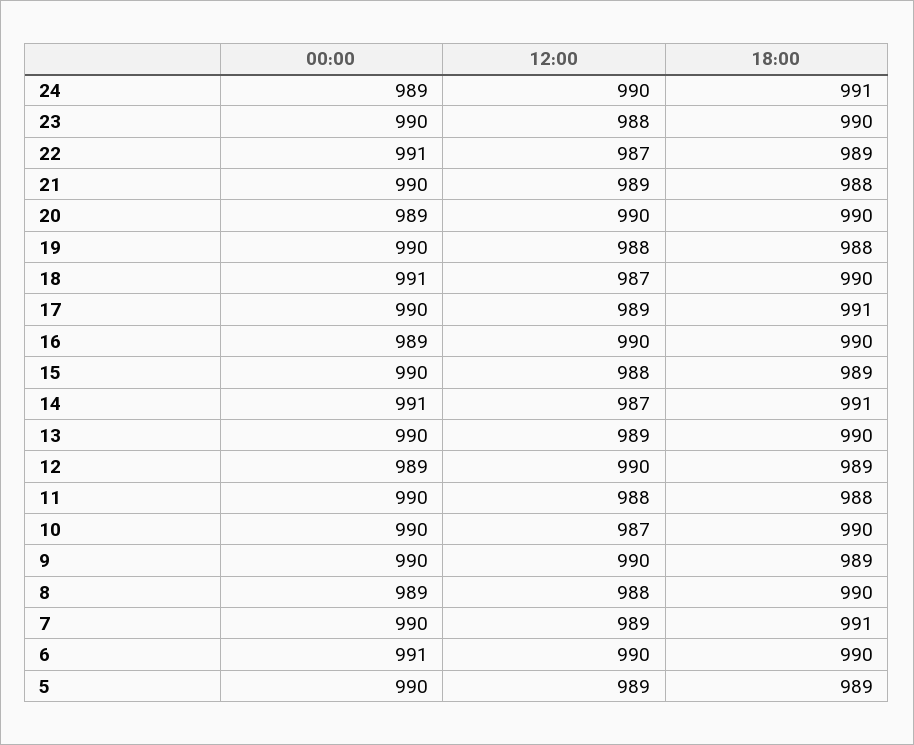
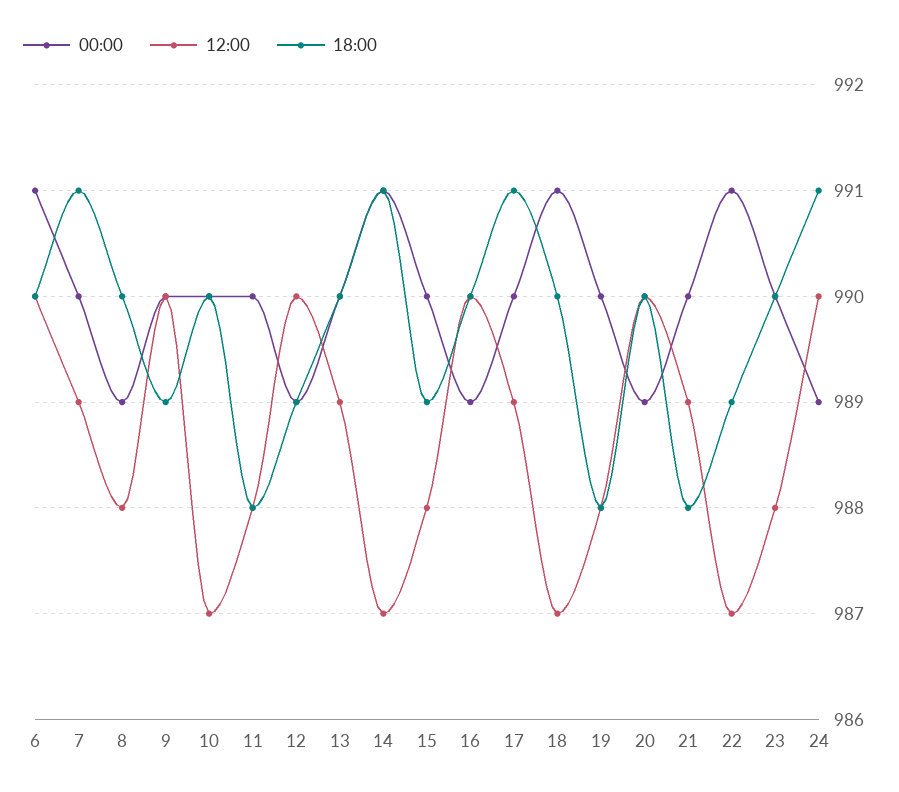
  {
    "00:00": {
      "24": 989,
      "23": 990,
      "22": 991,
      "21": 990,
      "20": 989,
      "19": 990,
      "18": 991,
      "17": 990,
      "16": 989,
      "15": 990,
      "14": 991,
      "13": 990,
      "12": 989,
      "11": 990,
      "10": 990,
      "9": 990,
      "8": 989,
      "7": 990,
-     "6": 991,
+     "6": 991
-     "5": 990
    },
    "12:00": {
      "24": 990,
      "23": 988,
      "22": 987,
      "21": 989,
      "20": 990,
      "19": 988,
      "18": 987,
      "17": 989,
      "16": 990,
      "15": 988,
      "14": 987,
      "13": 989,
      "12": 990,
      "11": 988,
      "10": 987,
      "9": 990,
      "8": 988,
      "7": 989,
-     "6": 990,
+     "6": 990
-     "5": 989
    },
    "18:00": {
      "24": 991,
      "23": 990,
      "22": 989,
      "21": 988,
      "20": 990,
      "19": 988,
      "18": 990,
      "17": 991,
      "16": 990,
      "15": 989,
      "14": 991,
      "13": 990,
      "12": 989,
      "11": 988,
      "10": 990,
      "9": 989,
      "8": 990,
      "7": 991,
-     "6": 990,
+     "6": 990
-     "5": 989
    }
  }

